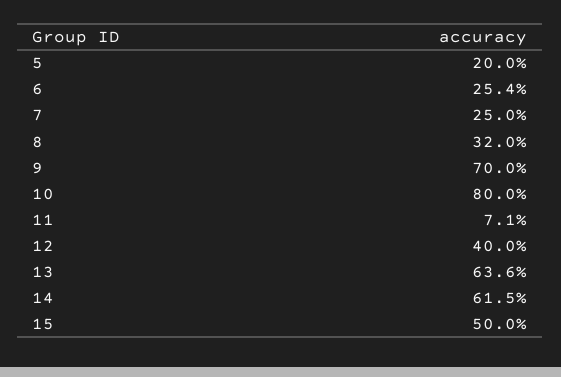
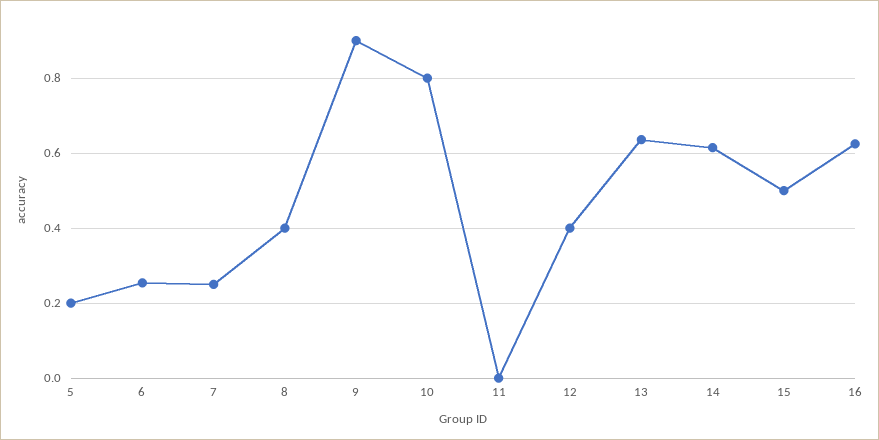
  {
    "5": 0.2,
    "6": 0.254,
    "7": 0.25,
-   "8": 0.32,
+   "8": 0.4,
-   "9": 0.7,
+   "9": 0.9,
    "10": 0.8,
-   "11": 0.071,
+   "11": 0,
    "12": 0.4,
    "13": 0.636,
    "14": 0.615,
-   "15": 0.5
+   "15": 0.5,
+   "16": 0.62
  }

